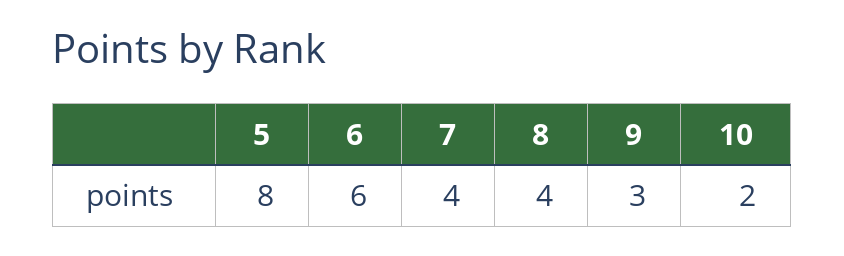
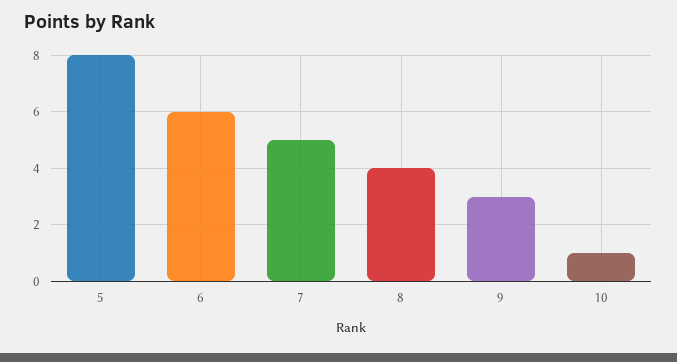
  {
    "5": 8,
    "6": 6,
-   "7": 4,
+   "7": 5,
    "8": 4,
    "9": 3,
-   "10": 2
+   "10": 1
  }

